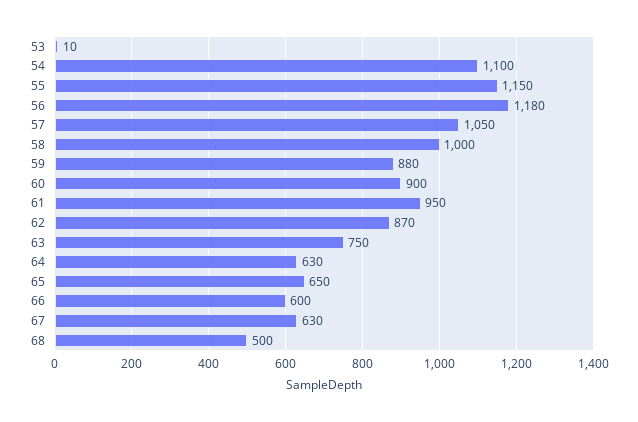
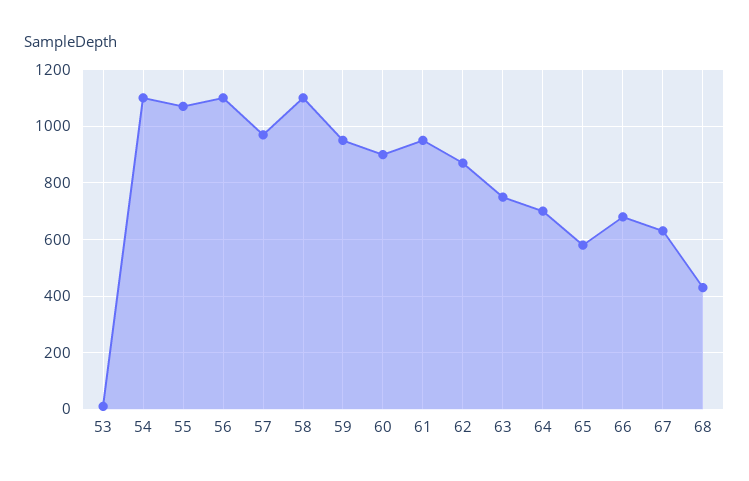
  {
    "53": 10,
    "54": 1100,
-   "55": 1150,
+   "55": 1075,
-   "56": 1180,
+   "56": 1100,
-   "57": 1050,
+   "57": 975,
-   "58": 1000,
+   "58": 1100,
-   "59": 880,
+   "59": 950,
    "60": 900,
    "61": 950,
    "62": 870,
    "63": 750,
-   "64": 630,
+   "64": 700,
-   "65": 650,
+   "65": 575,
-   "66": 600,
+   "66": 675,
    "67": 630,
-   "68": 500
+   "68": 425
  }

